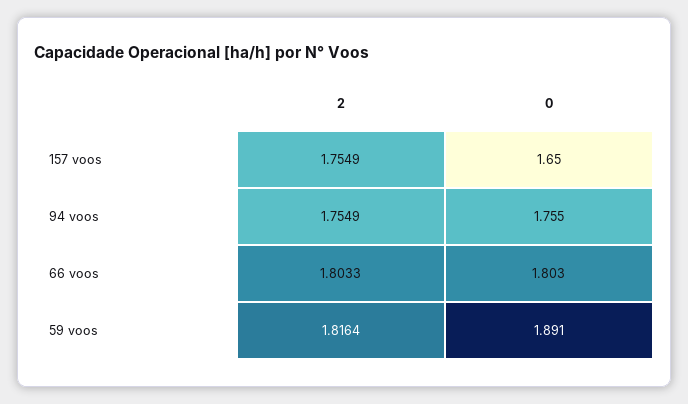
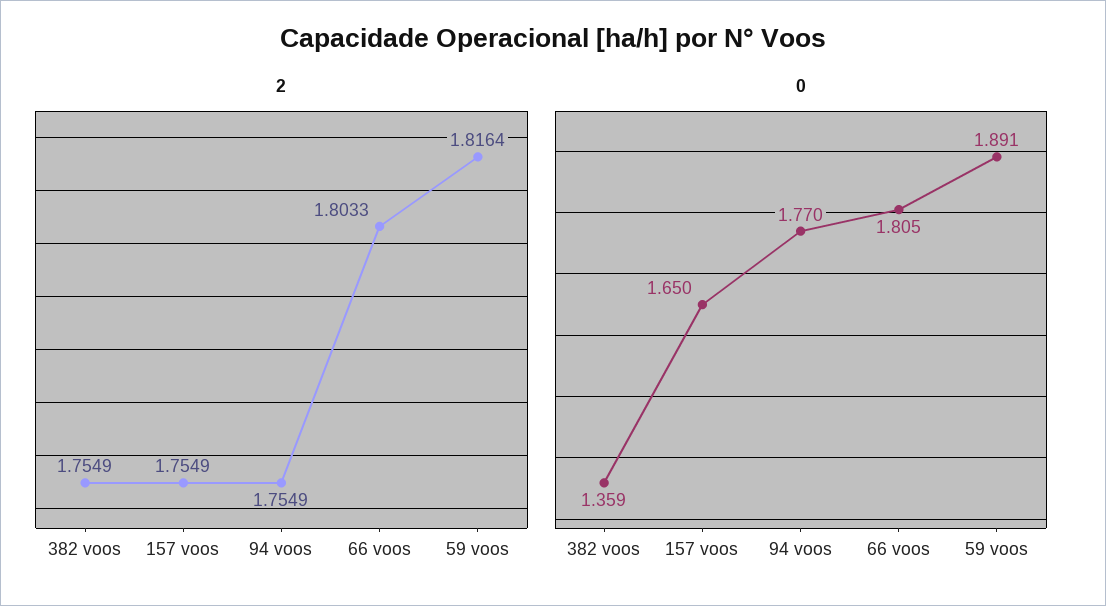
  {
    "2": {
      "157 voos": 1.7549,
      "94 voos": 1.7549,
      "66 voos": 1.8033,
-     "59 voos": 1.8164
+     "59 voos": 1.8164,
+     "382 voos": 1.7549
    },
    "0": {
      "157 voos": 1.65,
-     "94 voos": 1.755,
+     "94 voos": 1.77,
-     "66 voos": 1.803,
+     "66 voos": 1.805,
-     "59 voos": 1.891
+     "59 voos": 1.891,
+     "382 voos": 1.359
    }
  }

